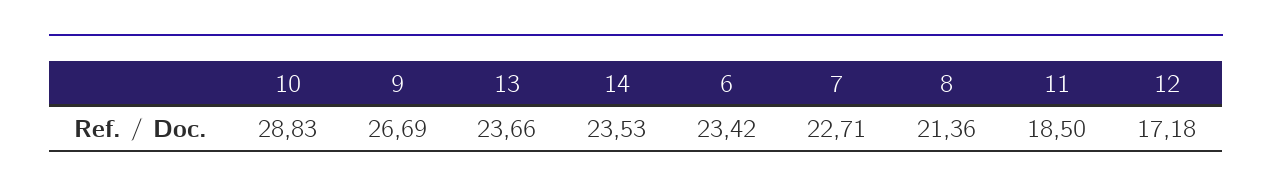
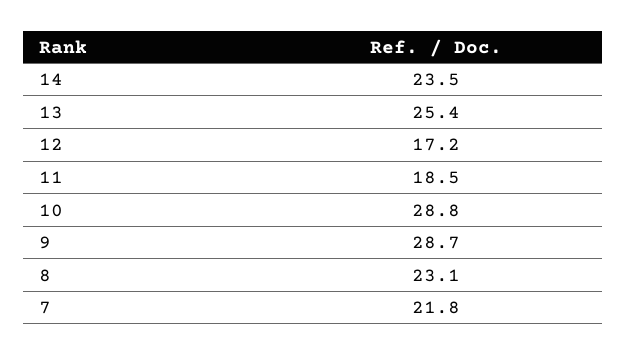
  {
    "10": 28.83,
-   "9": 26.69,
+   "9": 28.7,
-   "13": 23.66,
+   "13": 25.4,
    "14": 23.53,
-   "6": 23.42,
-   "7": 22.71,
+   "7": 21.8,
-   "8": 21.36,
+   "8": 23.1,
    "11": 18.5,
    "12": 17.18
  }

